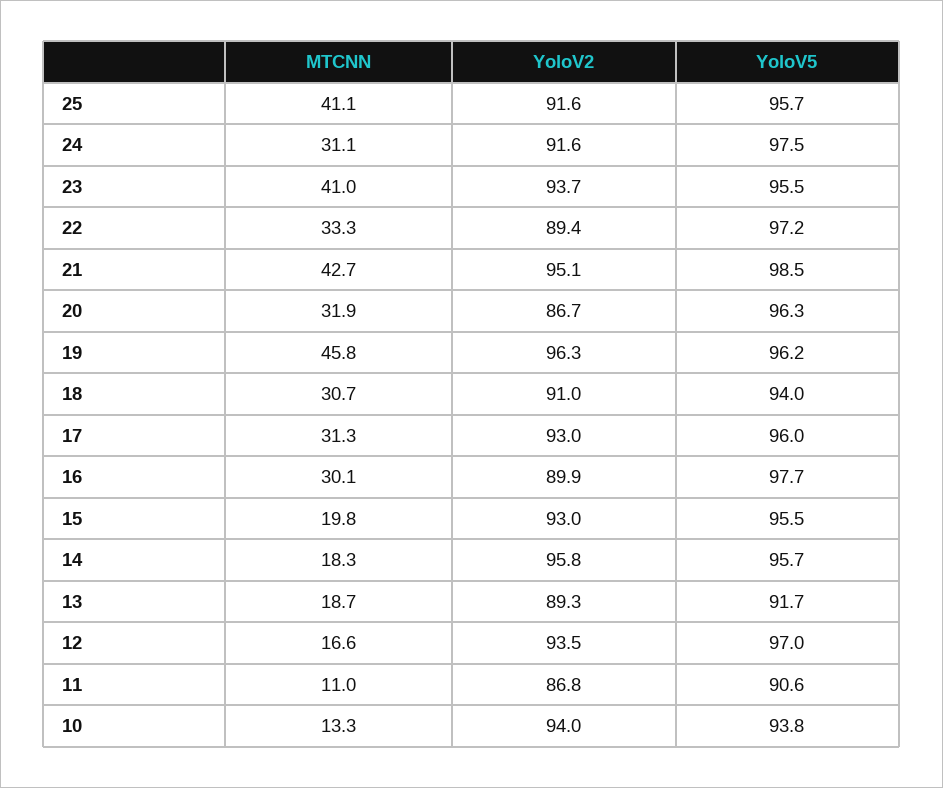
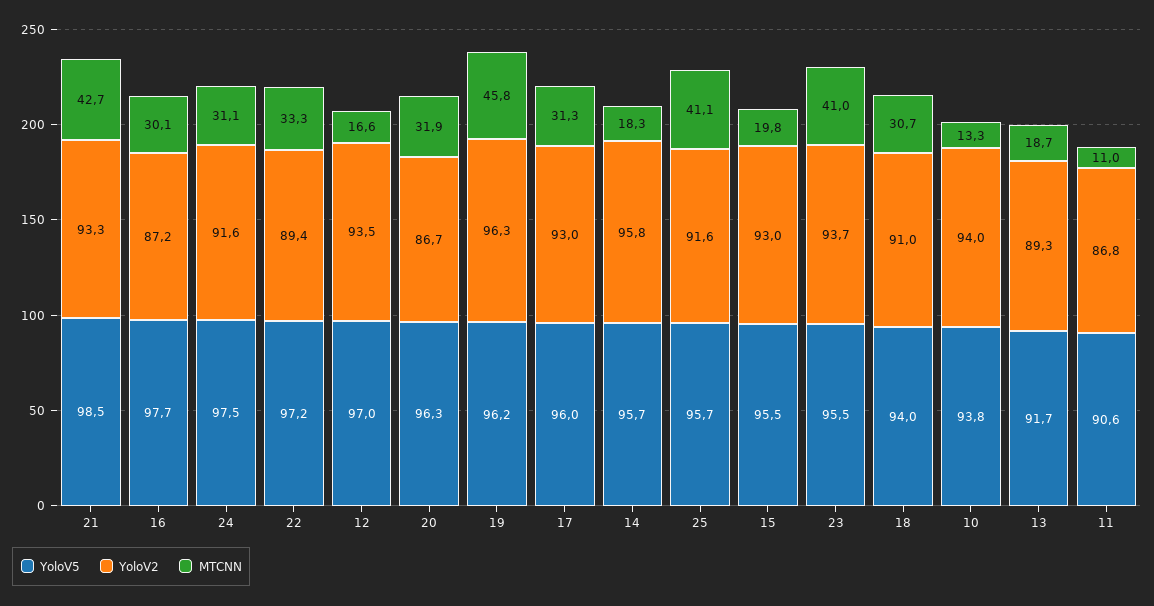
  {
    "MTCNN": {
      "25": 41.1,
      "24": 31.1,
      "23": 41,
      "22": 33.3,
      "21": 42.7,
      "20": 31.9,
      "19": 45.8,
      "18": 30.7,
      "17": 31.3,
      "16": 30.1,
      "15": 19.8,
      "14": 18.3,
      "13": 18.7,
      "12": 16.6,
      "11": 11,
      "10": 13.3
    },
    "YoloV2": {
      "25": 91.6,
      "24": 91.6,
      "23": 93.7,
      "22": 89.4,
-     "21": 95.1,
+     "21": 93.3,
      "20": 86.7,
      "19": 96.3,
      "18": 91,
      "17": 93,
-     "16": 89.9,
+     "16": 87.2,
      "15": 93,
      "14": 95.8,
      "13": 89.3,
      "12": 93.5,
      "11": 86.8,
      "10": 94
    },
    "YoloV5": {
      "25": 95.7,
      "24": 97.5,
      "23": 95.5,
      "22": 97.2,
      "21": 98.5,
      "20": 96.3,
      "19": 96.2,
      "18": 94,
      "17": 96,
      "16": 97.7,
      "15": 95.5,
      "14": 95.7,
      "13": 91.7,
      "12": 97,
      "11": 90.6,
      "10": 93.8
    }
  }

